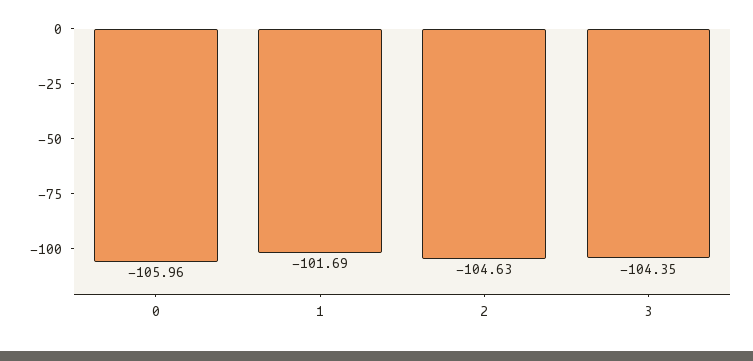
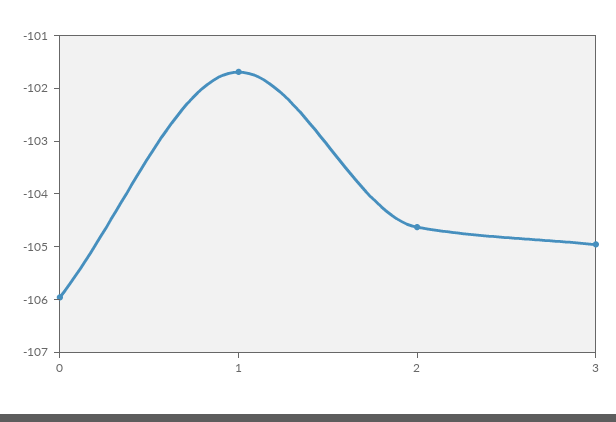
  {
    "0": -105.96,
    "1": -101.69,
    "2": -104.63,
-   "3": -104.35
+   "3": -105
  }

